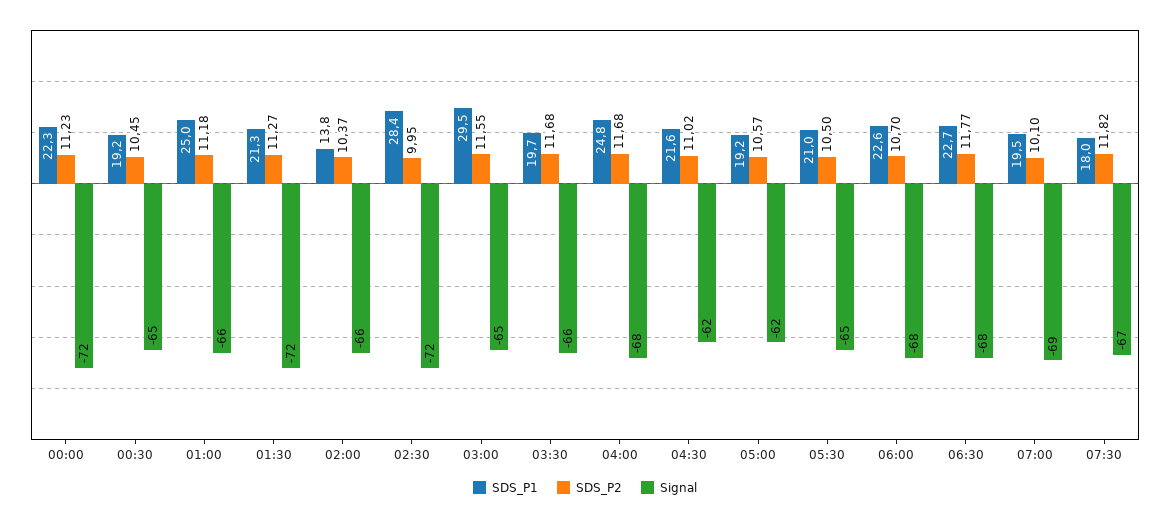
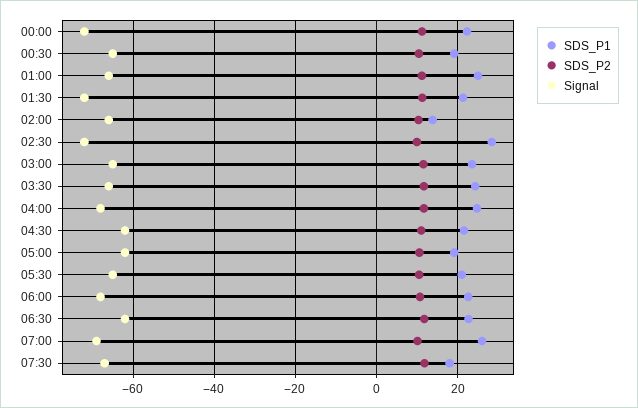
  {
    "SDS_P1": {
      "00:00": 22.3,
      "00:30": 19.2,
      "01:00": 25,
      "01:30": 21.3,
      "02:00": 13.8,
      "02:30": 28.4,
-     "03:00": 29.5,
+     "03:00": 24,
-     "03:30": 19.7,
+     "03:30": 24,
      "04:00": 24.8,
      "04:30": 21.6,
      "05:00": 19.2,
      "05:30": 21,
      "06:00": 22.6,
      "06:30": 22.7,
-     "07:00": 19.5,
+     "07:00": 26,
      "07:30": 18
    },
    "SDS_P2": {
      "00:00": 11.23,
      "00:30": 10.45,
      "01:00": 11.18,
      "01:30": 11.27,
      "02:00": 10.37,
      "02:30": 9.95,
      "03:00": 11.55,
      "03:30": 11.68,
      "04:00": 11.68,
      "04:30": 11.02,
      "05:00": 10.57,
      "05:30": 10.5,
      "06:00": 10.7,
      "06:30": 11.77,
      "07:00": 10.1,
      "07:30": 11.82
    },
    "Signal": {
      "00:00": -72,
      "00:30": -65,
      "01:00": -66,
      "01:30": -72,
      "02:00": -66,
      "02:30": -72,
      "03:00": -65,
      "03:30": -66,
      "04:00": -68,
      "04:30": -62,
      "05:00": -62,
      "05:30": -65,
      "06:00": -68,
-     "06:30": -68,
+     "06:30": -62,
      "07:00": -69,
      "07:30": -67
    }
  }

